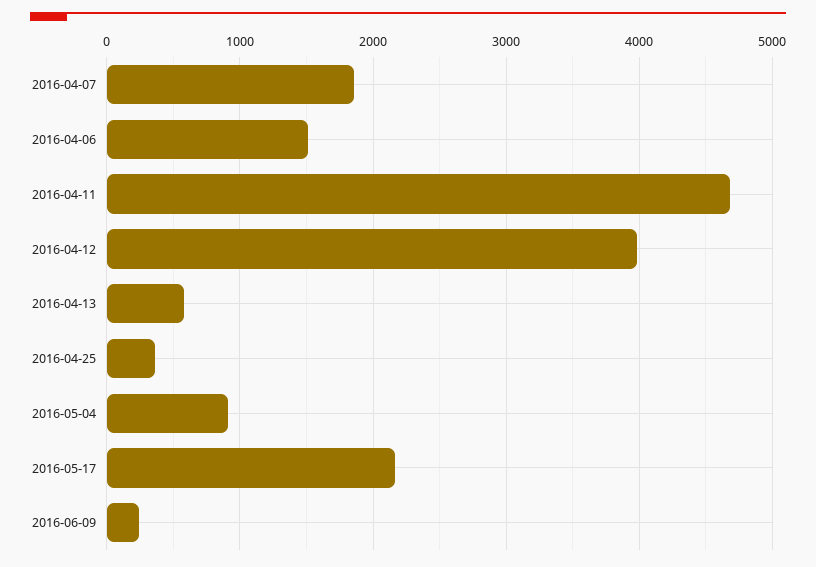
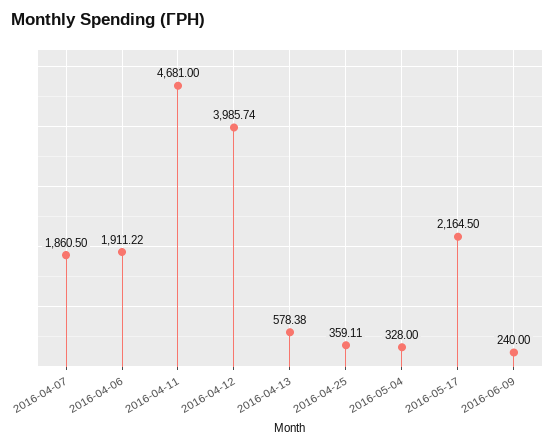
  {
    "2016-04-07": 1860.5,
-   "2016-04-06": 1500,
+   "2016-04-06": 1911.22,
    "2016-04-11": 4681,
    "2016-04-12": 3985.74,
    "2016-04-13": 578.38,
    "2016-04-25": 359.11,
-   "2016-05-04": 900,
+   "2016-05-04": 328,
    "2016-05-17": 2164.5,
    "2016-06-09": 240
  }

